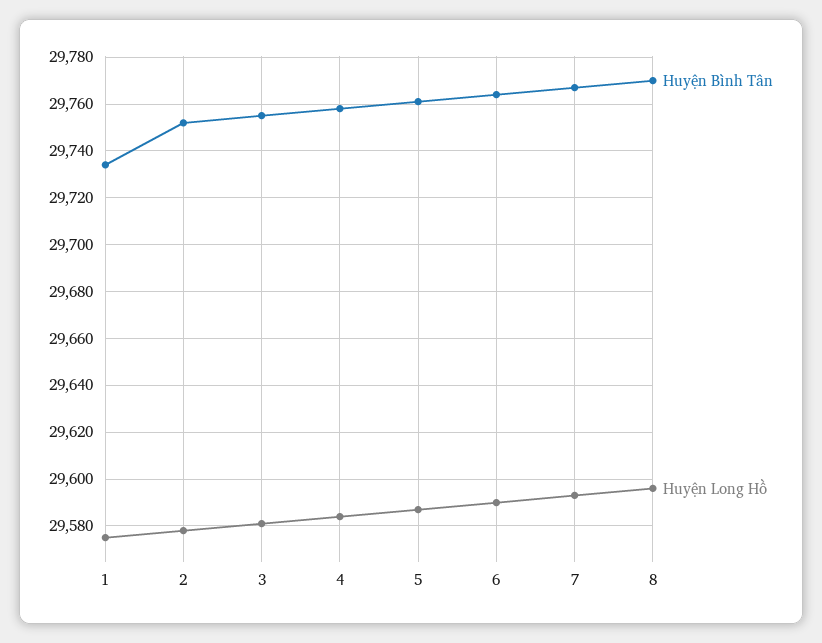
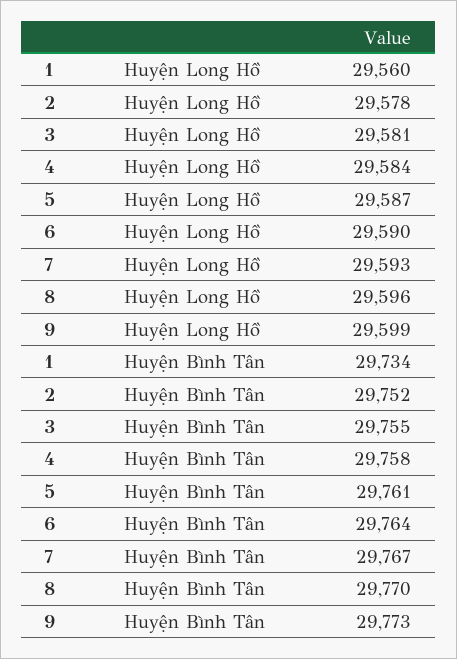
  {
    "Huyện Bình Tân": {
      "1": 29734,
      "2": 29752,
      "3": 29755,
      "4": 29758,
      "5": 29761,
      "6": 29764,
      "7": 29767,
-     "8": 29770
+     "8": 29770,
+     "9": 29773
    },
    "Huyện Long Hồ": {
-     "1": 29575,
+     "1": 29560,
      "2": 29578,
      "3": 29581,
      "4": 29584,
      "5": 29587,
      "6": 29590,
      "7": 29593,
-     "8": 29596
+     "8": 29596,
+     "9": 29599
    }
  }

